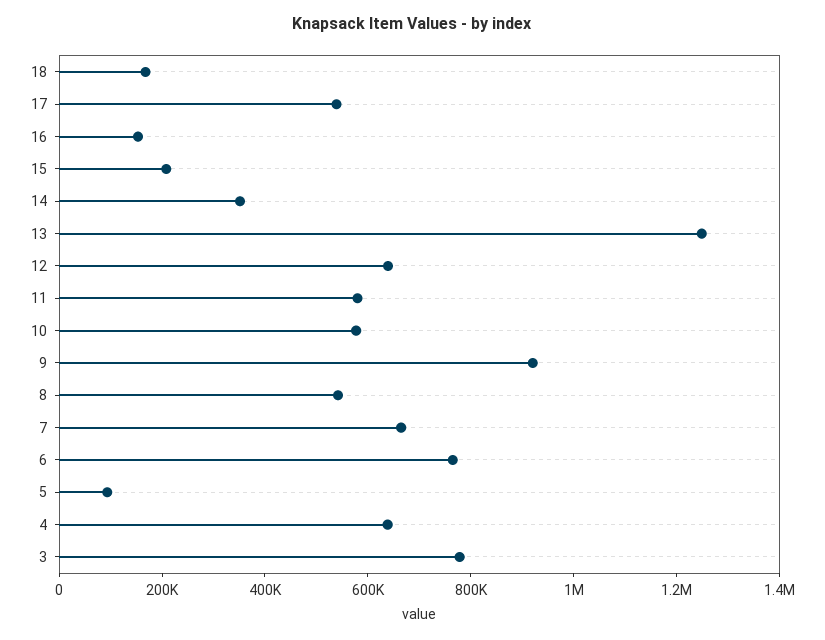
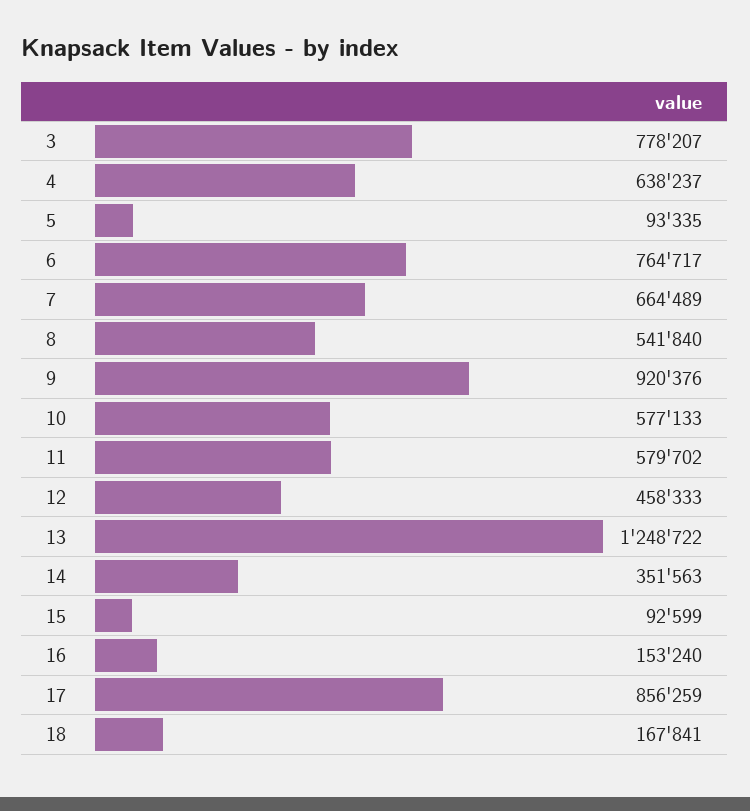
  {
    "18": 167841,
-   "17": 550000,
+   "17": 856259,
    "16": 153240,
-   "15": 200000,
+   "15": 92599,
    "14": 351563,
    "13": 1248722,
-   "12": 650000,
+   "12": 458333,
    "11": 579702,
    "10": 577133,
    "9": 920376,
    "8": 541840,
    "7": 664489,
    "6": 764717,
    "5": 93335,
    "4": 638237,
    "3": 778207
  }

